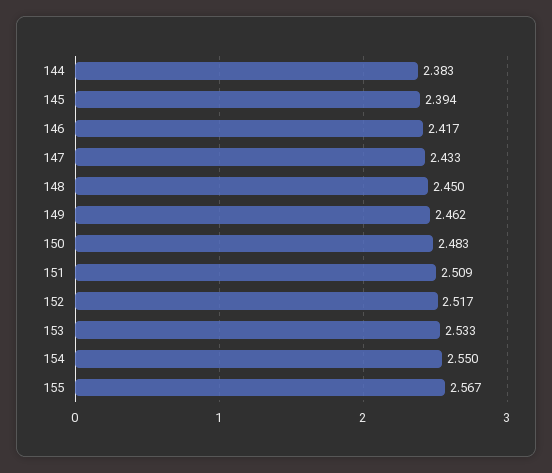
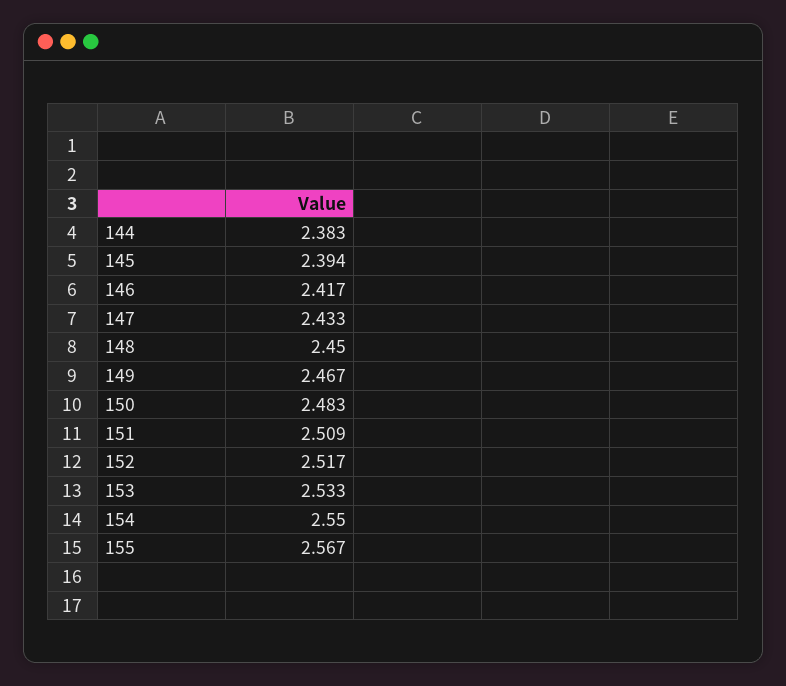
  {
    "144": 2.383,
    "145": 2.394,
    "146": 2.417,
    "147": 2.433,
    "148": 2.45,
-   "149": 2.462,
+   "149": 2.467,
    "150": 2.483,
    "151": 2.509,
    "152": 2.517,
    "153": 2.533,
    "154": 2.55,
    "155": 2.567
  }

